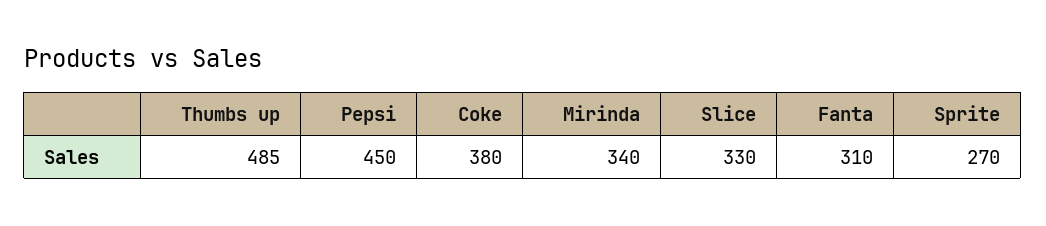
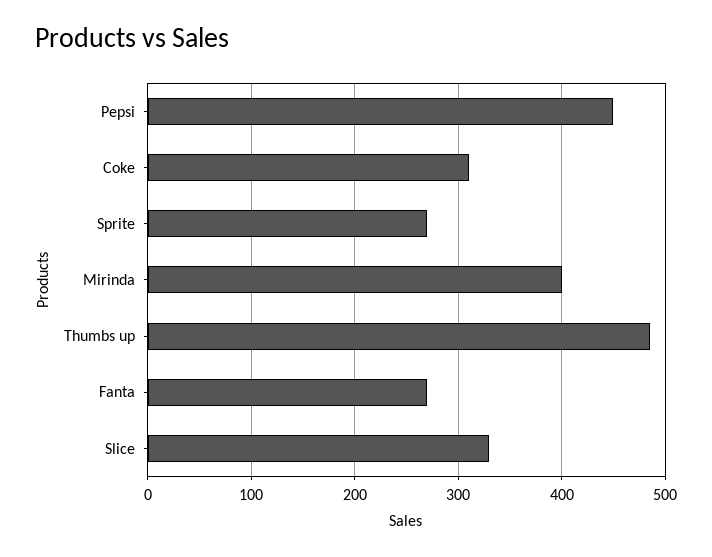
  {
    "Thumbs up": 485,
    "Pepsi": 450,
-   "Coke": 380,
+   "Coke": 310,
-   "Mirinda": 340,
+   "Mirinda": 400,
    "Slice": 330,
-   "Fanta": 310,
+   "Fanta": 270,
    "Sprite": 270
  }

